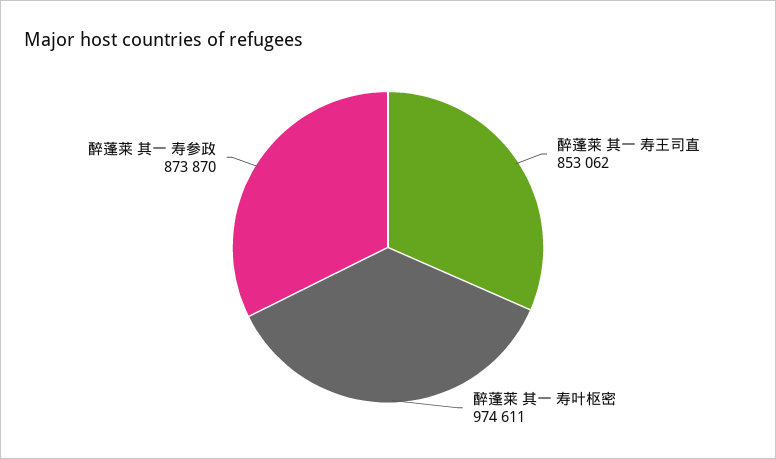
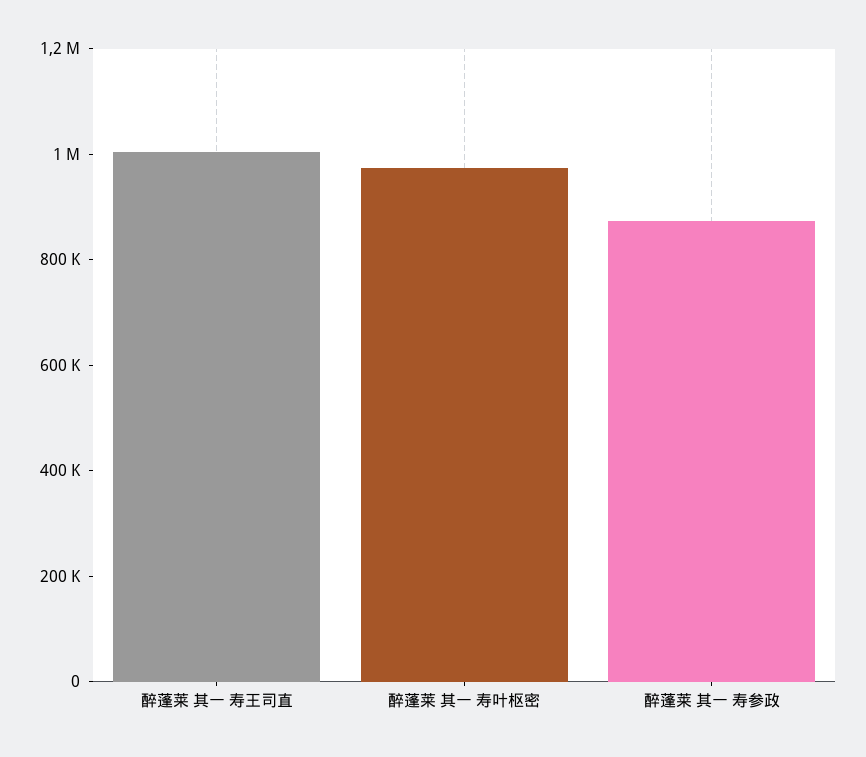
  {
-   "醉蓬莱 其一 寿王司直": 853062,
+   "醉蓬莱 其一 寿王司直": 1000000,
    "醉蓬莱 其一 寿叶枢密": 974611,
    "醉蓬莱 其一 寿参政": 873870
  }

